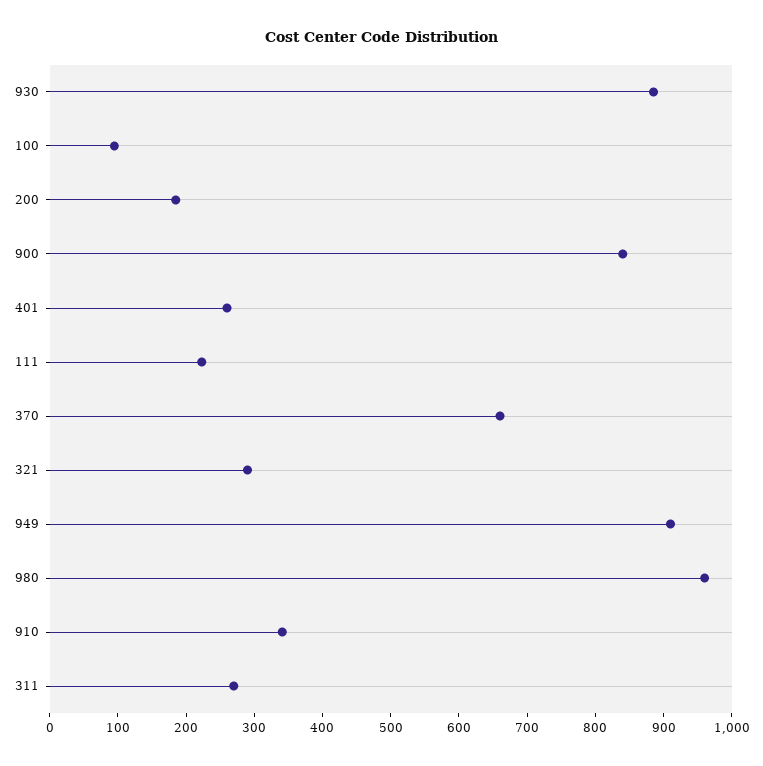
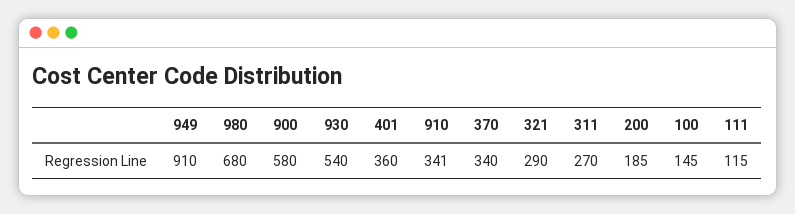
  {
-   "930": 880,
+   "930": 540,
-   "100": 100,
+   "100": 145,
    "200": 185,
-   "900": 840,
+   "900": 580,
-   "401": 260,
+   "401": 360,
-   "111": 220,
+   "111": 115,
-   "370": 660,
+   "370": 340,
    "321": 290,
    "949": 910,
-   "980": 960,
+   "980": 680,
    "910": 341,
    "311": 270
  }

